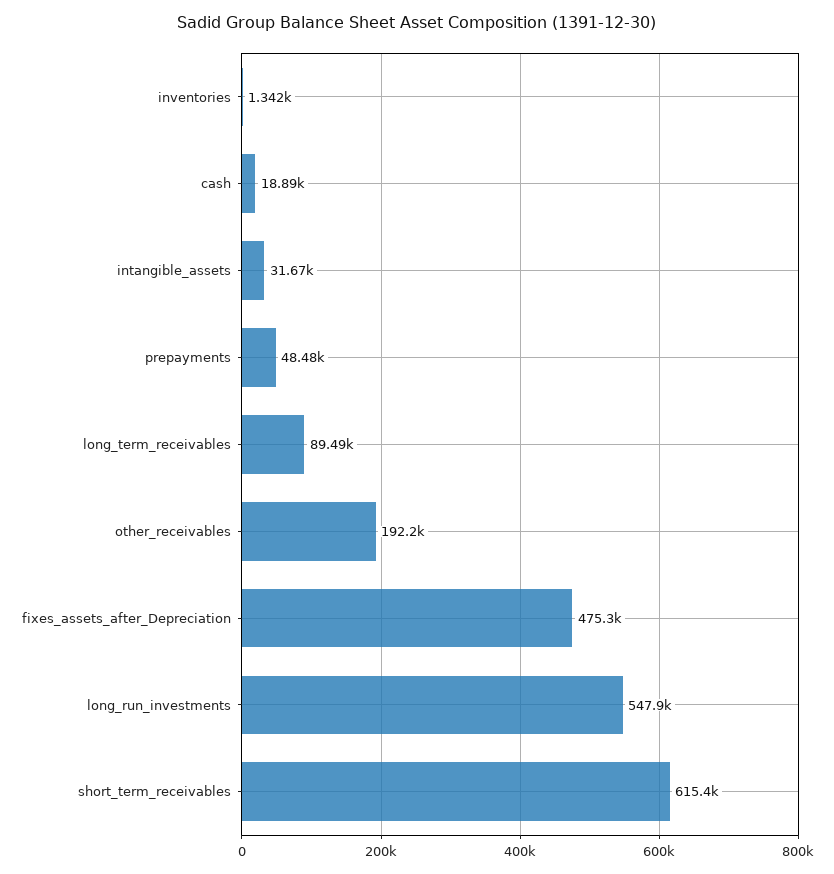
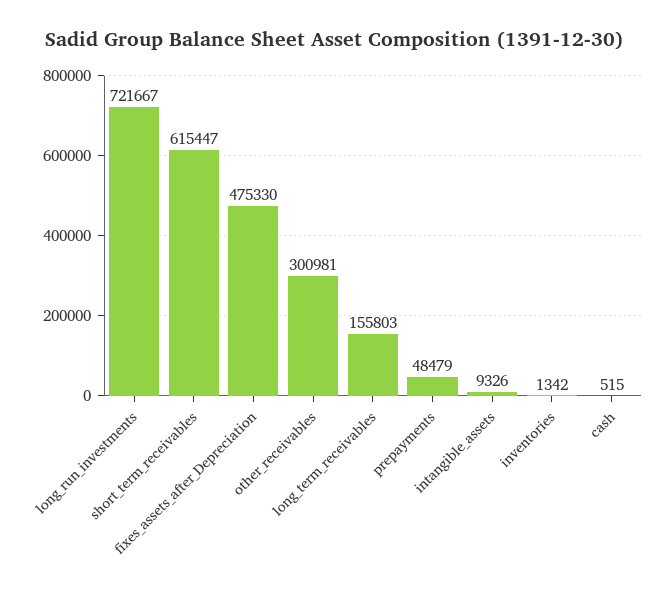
  {
    "inventories": 1342,
-   "cash": 18890,
+   "cash": 515,
-   "intangible_assets": 31670,
+   "intangible_assets": 9326,
    "prepayments": 48479,
-   "long_term_receivables": 89490,
+   "long_term_receivables": 155803,
-   "other_receivables": 192200,
+   "other_receivables": 300981,
    "fixes_assets_after_Depreciation": 475330,
-   "long_run_investments": 547900,
+   "long_run_investments": 721667,
    "short_term_receivables": 615447
  }

